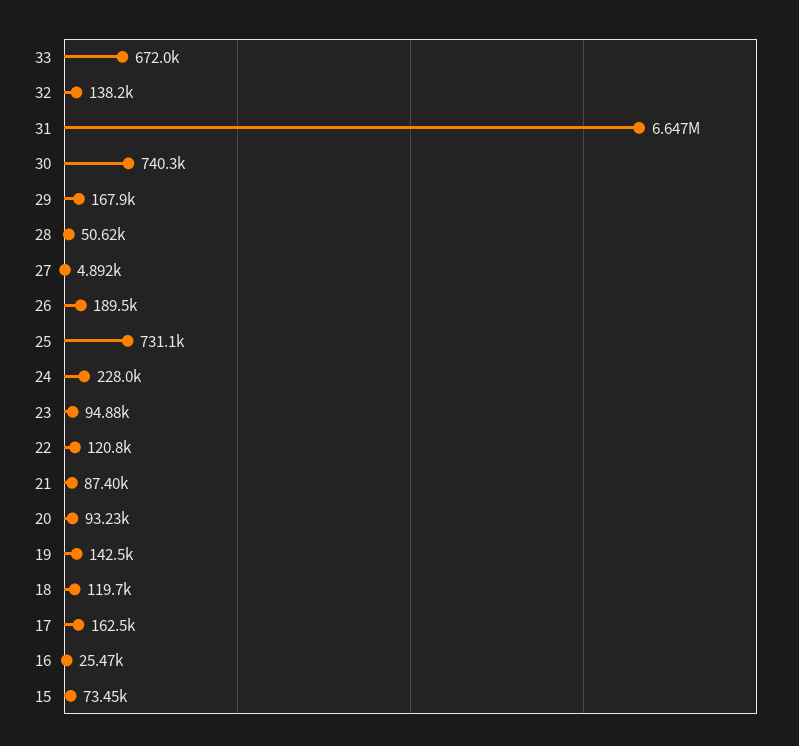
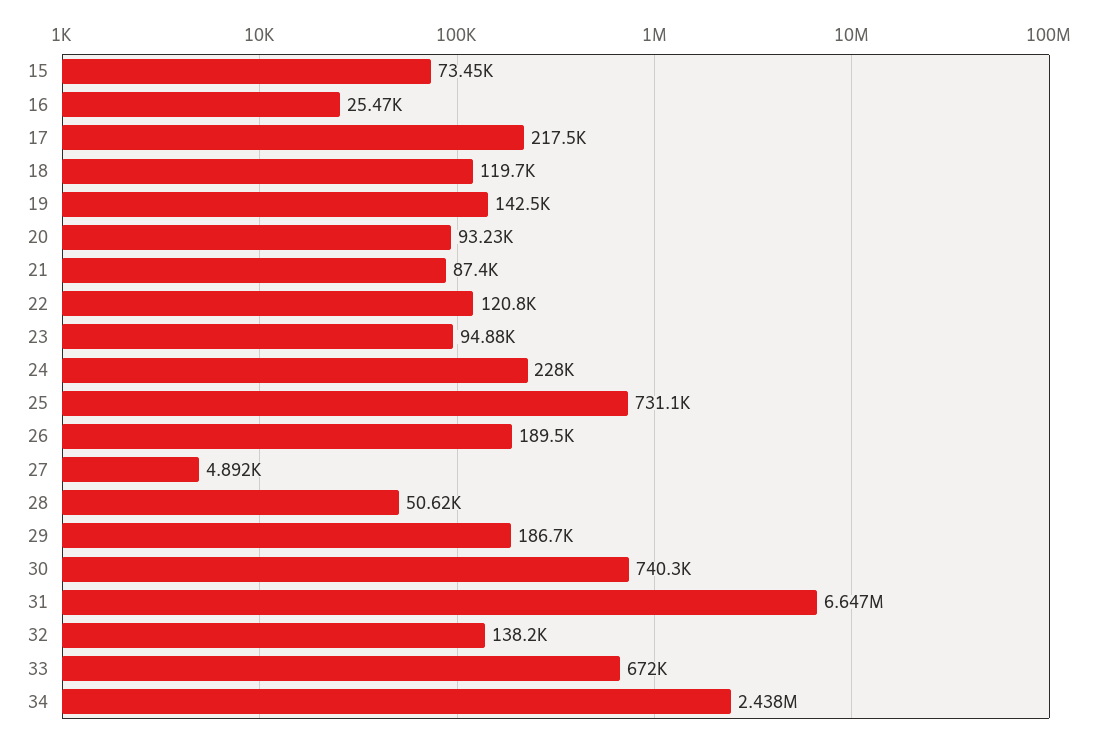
  {
    "33": 672000,
    "32": 138200,
    "31": 6647000,
    "30": 740300,
-   "29": 167900,
+   "29": 186700,
    "28": 50620,
    "27": 4892,
    "26": 189500,
    "25": 731100,
    "24": 228000,
    "23": 94880,
    "22": 120800,
    "21": 87400,
    "20": 93230,
    "19": 142500,
    "18": 119700,
-   "17": 162500,
+   "17": 217500,
    "16": 25470,
-   "15": 73450
+   "15": 73450,
+   "34": 2438000
  }

